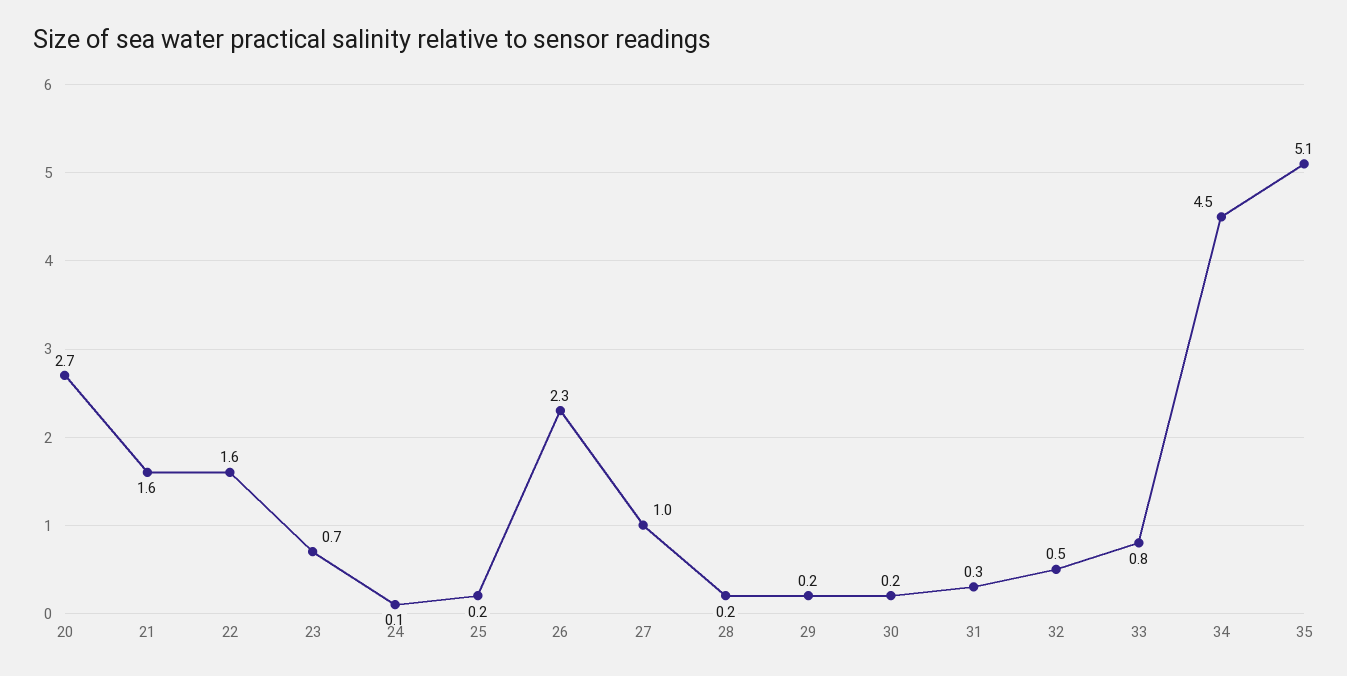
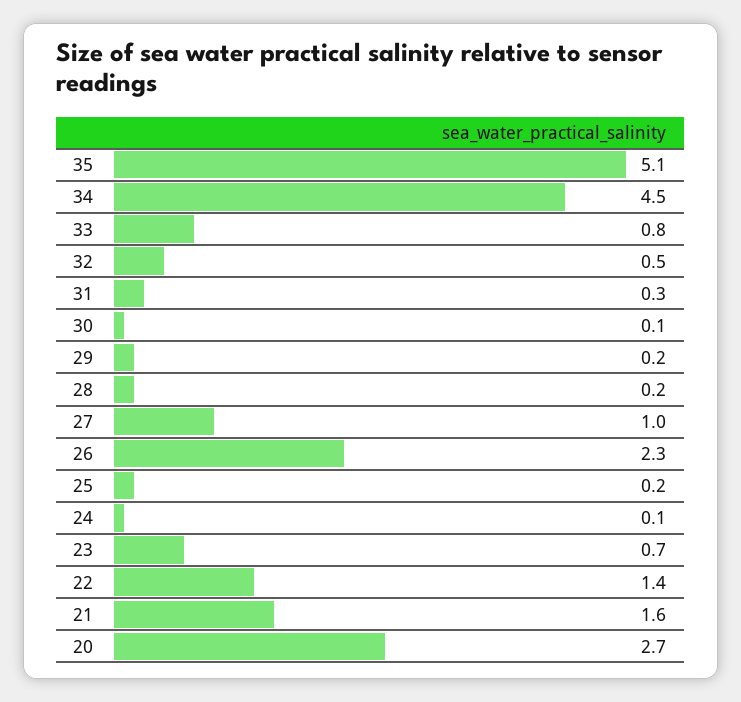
  {
    "20": 2.7,
    "21": 1.6,
-   "22": 1.6,
+   "22": 1.4,
    "23": 0.7,
    "24": 0.1,
    "25": 0.2,
    "26": 2.3,
    "27": 1,
    "28": 0.2,
    "29": 0.2,
-   "30": 0.2,
+   "30": 0.1,
    "31": 0.3,
    "32": 0.5,
    "33": 0.8,
    "34": 4.5,
    "35": 5.1
  }

